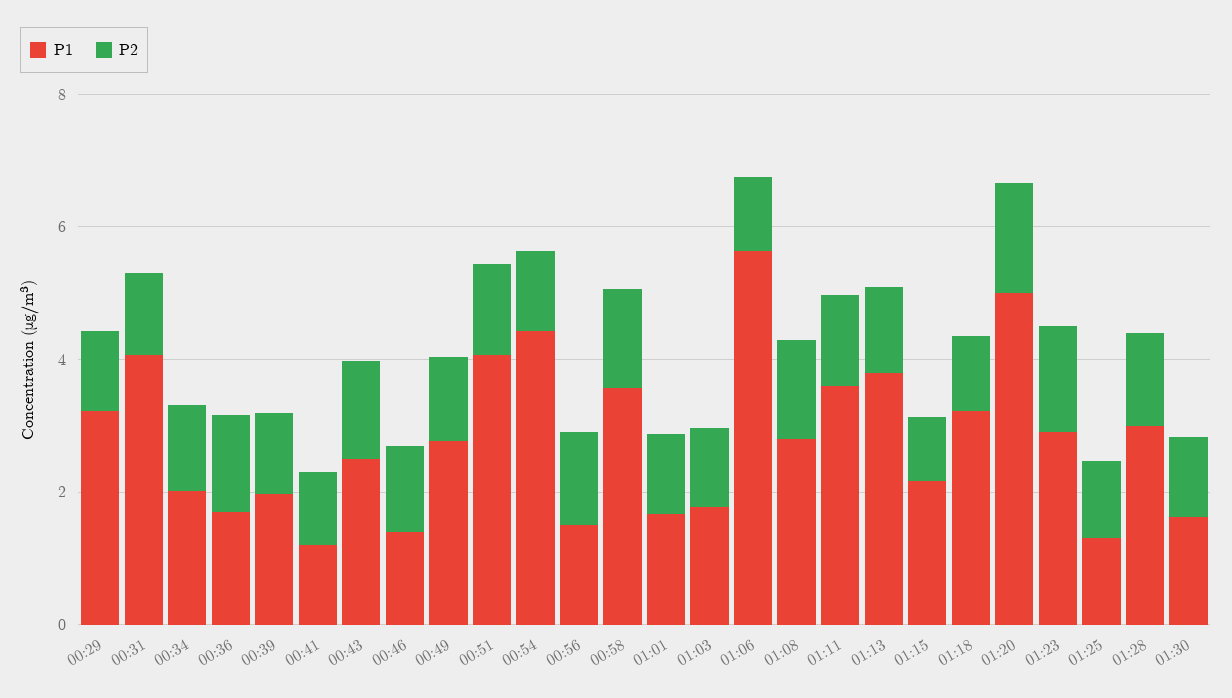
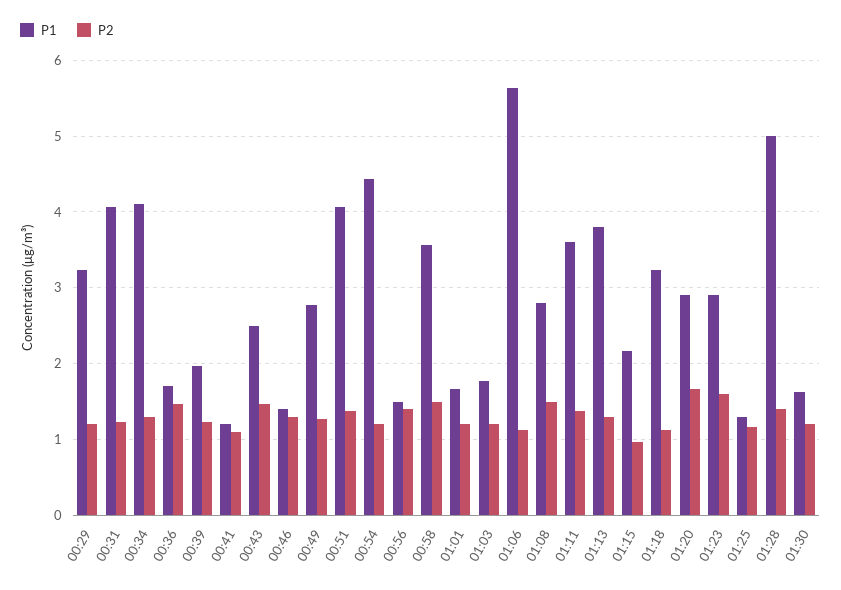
  {
    "P1": {
      "00:29": 3.2,
      "00:31": 4.1,
-     "00:34": 2,
+     "00:34": 4.1,
      "00:36": 1.7,
      "00:39": 2,
      "00:41": 1.2,
      "00:43": 2.5,
      "00:46": 1.4,
      "00:49": 2.8,
      "00:51": 4.1,
      "00:54": 4.4,
      "00:56": 1.5,
      "00:58": 3.6,
      "01:01": 1.7,
      "01:03": 1.8,
      "01:06": 5.6,
      "01:08": 2.8,
      "01:11": 3.6,
      "01:13": 3.8,
      "01:15": 2.2,
      "01:18": 3.2,
-     "01:20": 5,
+     "01:20": 2.9,
      "01:23": 2.9,
      "01:25": 1.3,
-     "01:28": 3,
+     "01:28": 5,
      "01:30": 1.6
    },
    "P2": {
      "00:29": 1.2,
      "00:31": 1.2,
      "00:34": 1.3,
      "00:36": 1.5,
      "00:39": 1.2,
      "00:41": 1.1,
      "00:43": 1.5,
      "00:46": 1.3,
      "00:49": 1.3,
      "00:51": 1.4,
      "00:54": 1.2,
      "00:56": 1.4,
      "00:58": 1.5,
      "01:01": 1.2,
      "01:03": 1.2,
      "01:06": 1.1,
      "01:08": 1.5,
      "01:11": 1.4,
      "01:13": 1.3,
      "01:15": 1,
      "01:18": 1.1,
      "01:20": 1.7,
      "01:23": 1.6,
      "01:25": 1.2,
      "01:28": 1.4,
      "01:30": 1.2
    }
  }

